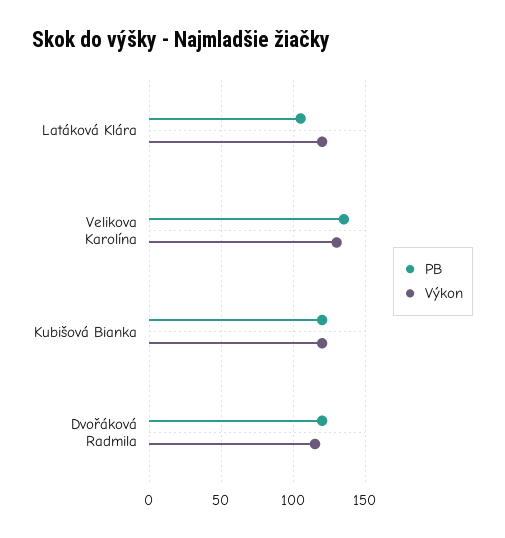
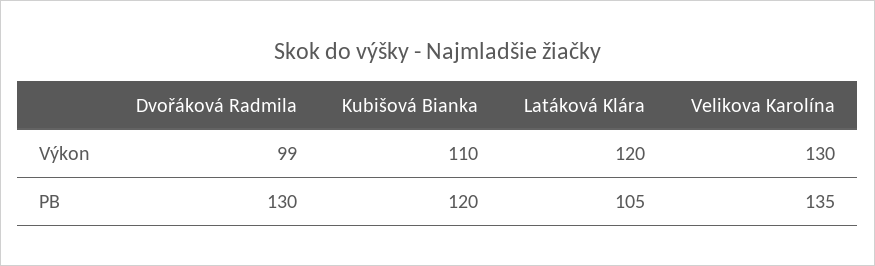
  {
    "PB": {
      "Latáková Klára": 105,
      "Velikova Karolína": 135,
      "Kubišová Bianka": 120,
-     "Dvořáková Radmila": 120
+     "Dvořáková Radmila": 130
    },
    "Výkon": {
      "Latáková Klára": 120,
      "Velikova Karolína": 130,
-     "Kubišová Bianka": 120,
+     "Kubišová Bianka": 110,
-     "Dvořáková Radmila": 115
+     "Dvořáková Radmila": 99
    }
  }

